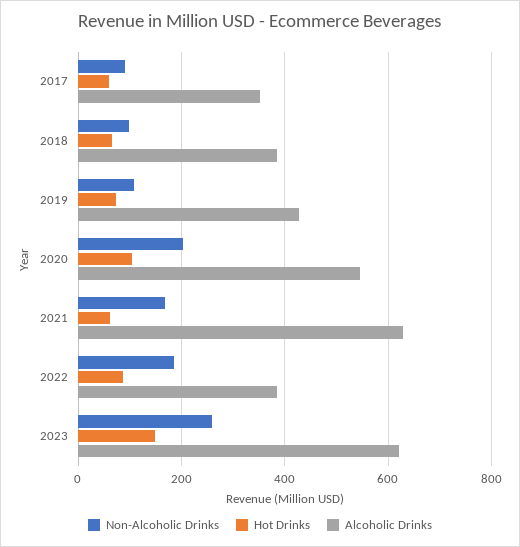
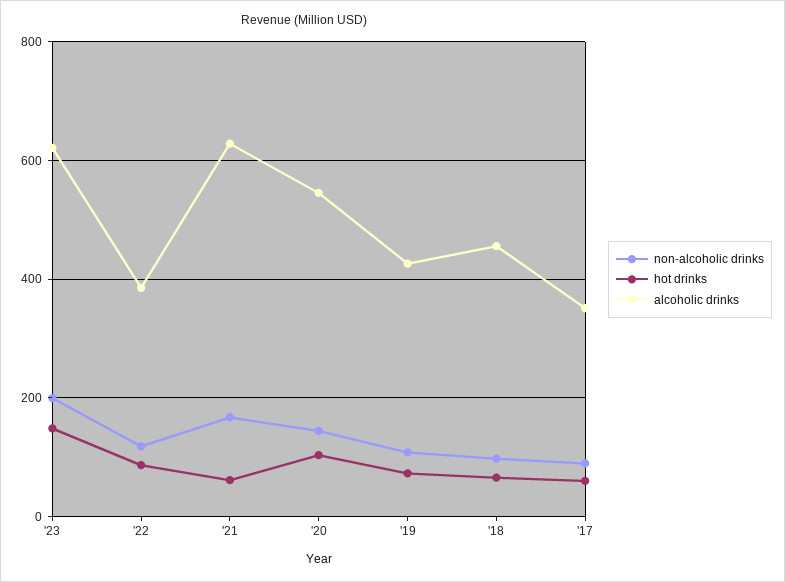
  {
    "Non-Alcoholic Drinks": {
      "2017": 80,
      "2018": 100,
      "2019": 100,
-     "2020": 200,
+     "2020": 140,
      "2021": 160,
-     "2022": 180,
+     "2022": 120,
-     "2023": 260
+     "2023": 200
    },
    "Hot Drinks": {
      "2017": 60,
      "2018": 60,
      "2019": 80,
      "2020": 100,
      "2021": 60,
      "2022": 80,
      "2023": 140
    },
    "Alcoholic Drinks": {
      "2017": 360,
-     "2018": 380,
+     "2018": 460,
      "2019": 420,
      "2020": 540,
      "2021": 620,
      "2022": 380,
      "2023": 620
    }
  }

